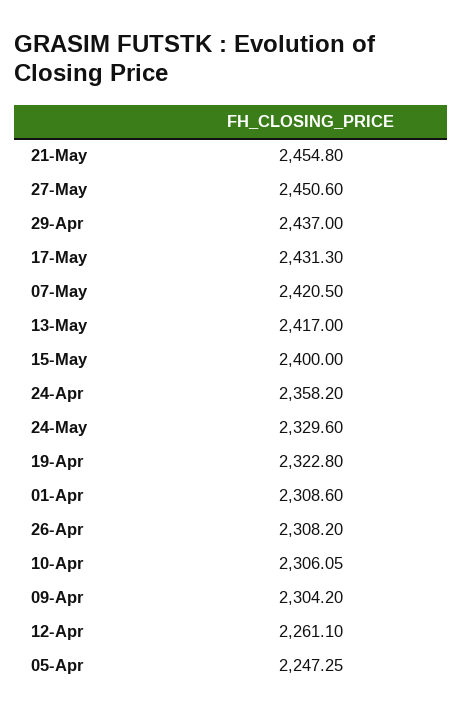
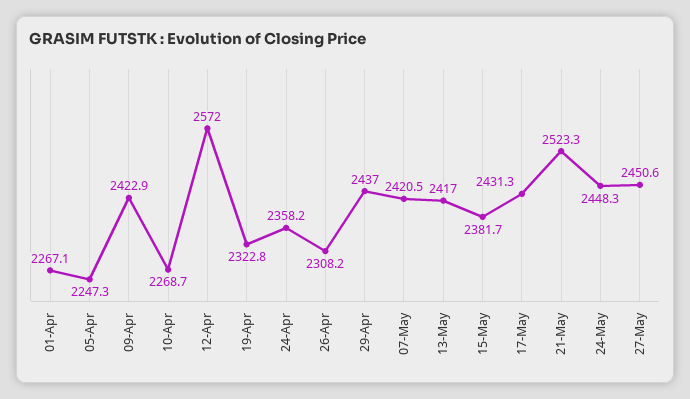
  {
-   "21-May": 2454.8,
+   "21-May": 2523.3,
    "27-May": 2450.6,
    "29-Apr": 2437,
    "17-May": 2431.3,
    "07-May": 2420.5,
    "13-May": 2417,
-   "15-May": 2400,
+   "15-May": 2381.7,
    "24-Apr": 2358.2,
-   "24-May": 2329.6,
+   "24-May": 2448.3,
    "19-Apr": 2322.8,
-   "01-Apr": 2308.6,
+   "01-Apr": 2267.1,
    "26-Apr": 2308.2,
-   "10-Apr": 2306.05,
+   "10-Apr": 2268.7,
-   "09-Apr": 2304.2,
+   "09-Apr": 2422.9,
-   "12-Apr": 2261.1,
+   "12-Apr": 2572,
    "05-Apr": 2247.25
  }

